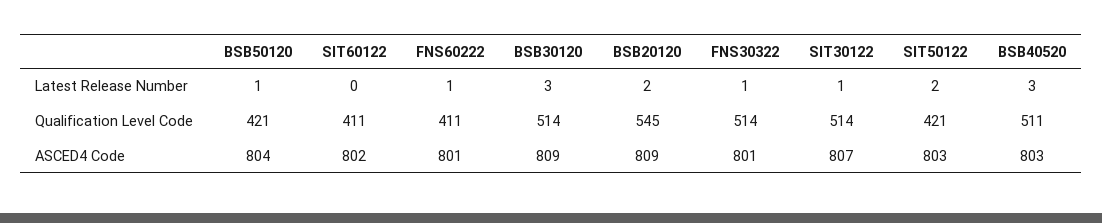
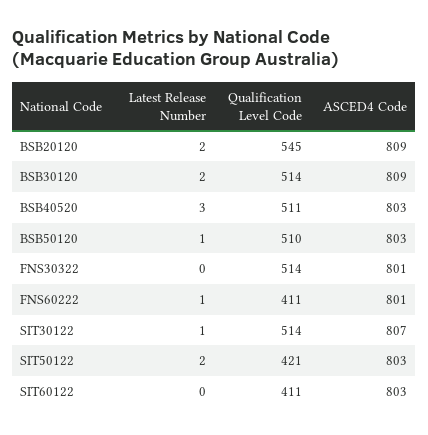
  {
    "BSB50120": {
      "Latest Release Number": 1,
-     "Qualification Level Code": 421,
+     "Qualification Level Code": 510,
-     "ASCED4 Code": 804
+     "ASCED4 Code": 803
    },
    "SIT60122": {
      "Latest Release Number": 0,
      "Qualification Level Code": 411,
-     "ASCED4 Code": 802
+     "ASCED4 Code": 803
    },
    "FNS60222": {
      "Latest Release Number": 1,
      "Qualification Level Code": 411,
      "ASCED4 Code": 801
    },
    "BSB30120": {
-     "Latest Release Number": 3,
+     "Latest Release Number": 2,
      "Qualification Level Code": 514,
      "ASCED4 Code": 809
    },
    "BSB20120": {
      "Latest Release Number": 2,
      "Qualification Level Code": 545,
      "ASCED4 Code": 809
    },
    "FNS30322": {
-     "Latest Release Number": 1,
+     "Latest Release Number": 0,
      "Qualification Level Code": 514,
      "ASCED4 Code": 801
    },
    "SIT30122": {
      "Latest Release Number": 1,
      "Qualification Level Code": 514,
      "ASCED4 Code": 807
    },
    "SIT50122": {
      "Latest Release Number": 2,
      "Qualification Level Code": 421,
      "ASCED4 Code": 803
    },
    "BSB40520": {
      "Latest Release Number": 3,
      "Qualification Level Code": 511,
      "ASCED4 Code": 803
    }
  }

